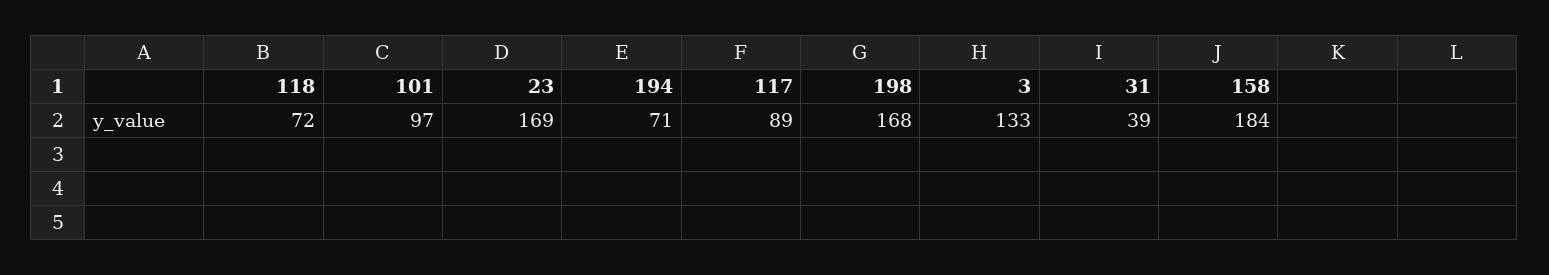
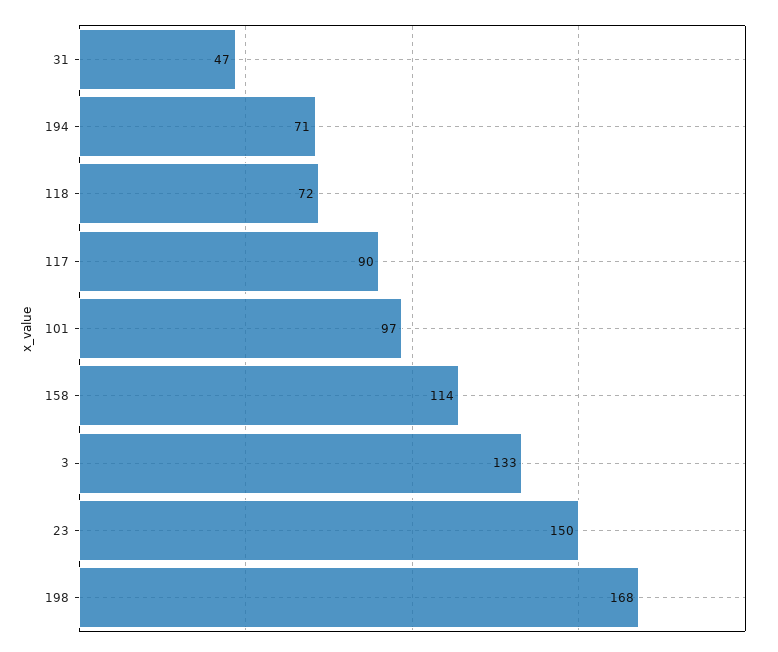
  {
    "118": 72,
    "101": 97,
-   "23": 169,
+   "23": 150,
    "194": 71,
-   "117": 89,
+   "117": 90,
    "198": 168,
    "3": 133,
-   "31": 39,
+   "31": 47,
-   "158": 184
+   "158": 114
  }

